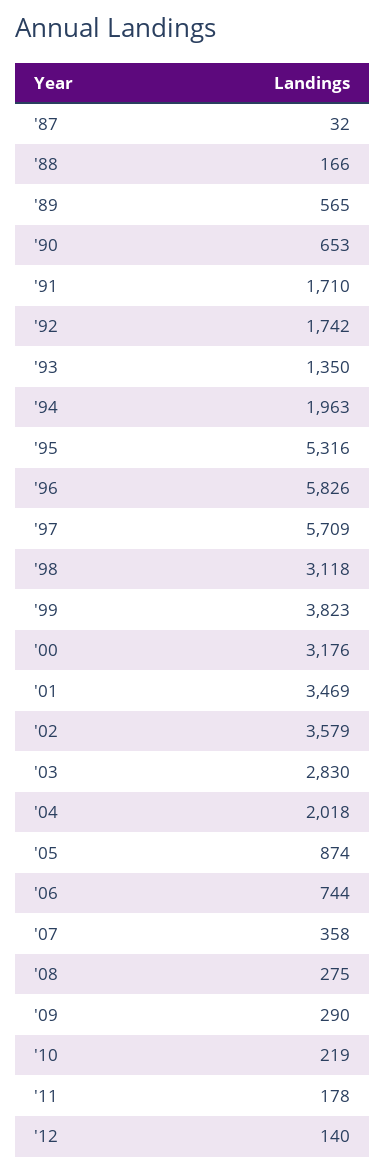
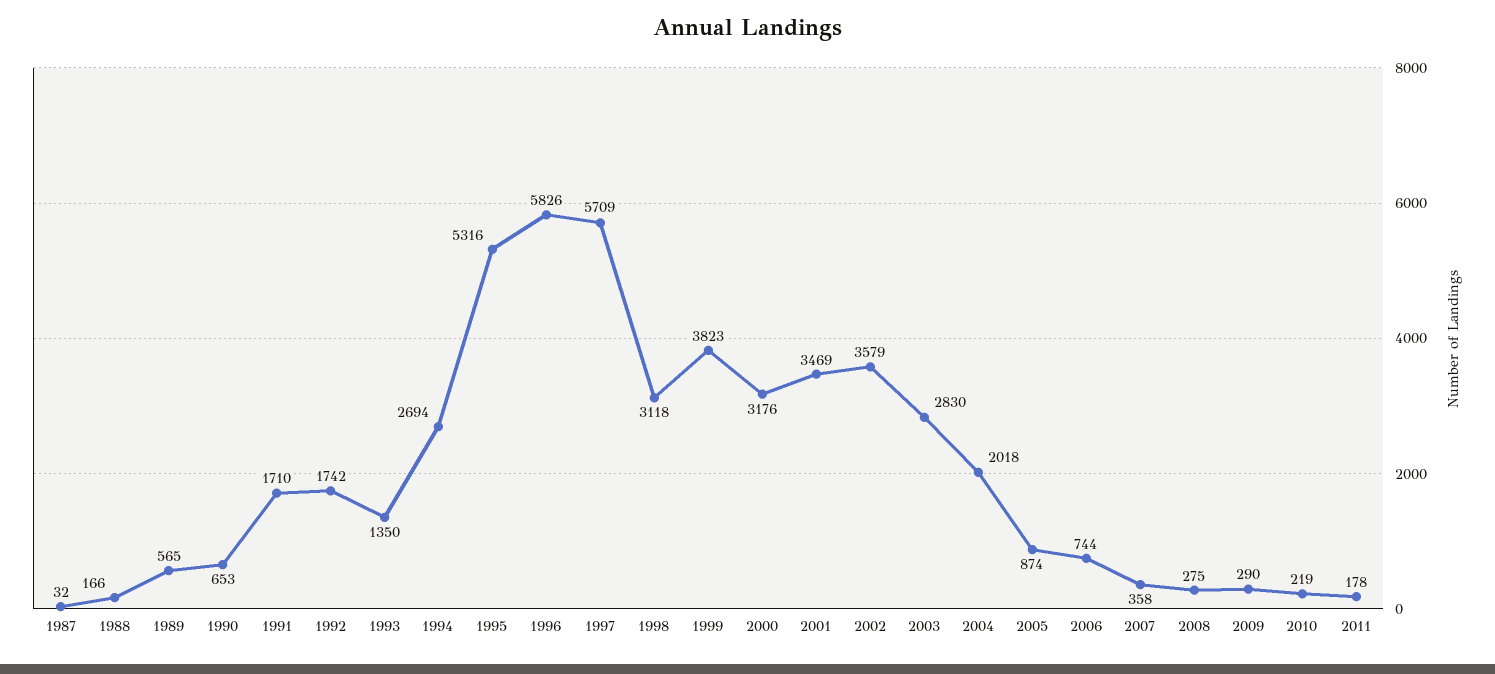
  {
    "'87": 32,
    "'88": 166,
    "'89": 565,
    "'90": 653,
    "'91": 1710,
    "'92": 1742,
    "'93": 1350,
-   "'94": 1963,
+   "'94": 2694,
    "'95": 5316,
    "'96": 5826,
    "'97": 5709,
    "'98": 3118,
    "'99": 3823,
    "'00": 3176,
    "'01": 3469,
    "'02": 3579,
    "'03": 2830,
    "'04": 2018,
    "'05": 874,
    "'06": 744,
    "'07": 358,
    "'08": 275,
    "'09": 290,
    "'10": 219,
-   "'11": 178,
+   "'11": 178
-   "'12": 140
  }

